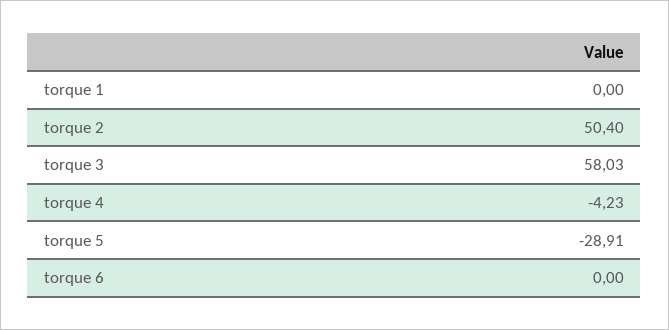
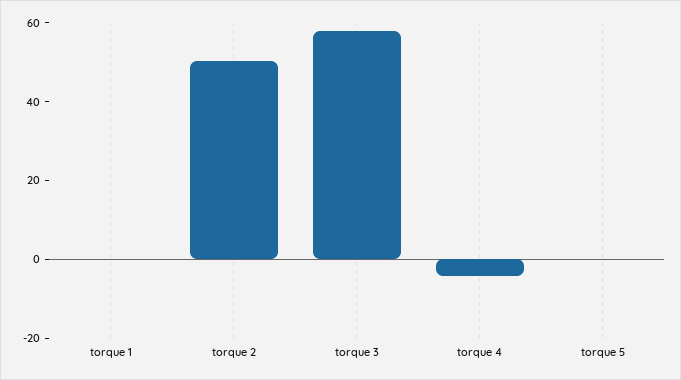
  {
    "torque 1": 0,
    "torque 2": 50.4,
    "torque 3": 58.03,
    "torque 4": -4.23,
-   "torque 5": -28.91,
+   "torque 5": 0
-   "torque 6": 0
  }

